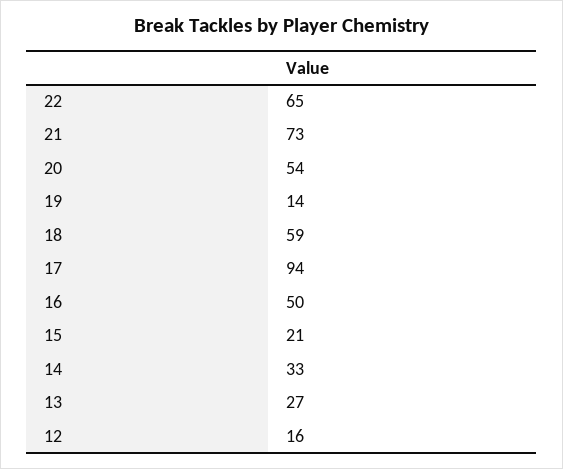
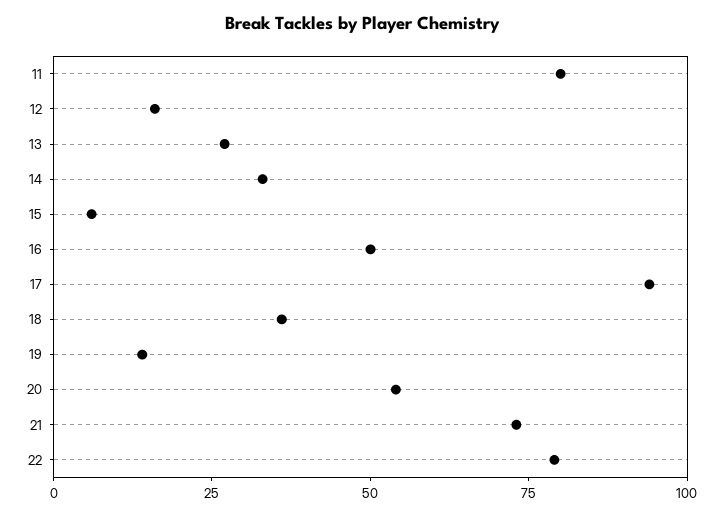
  {
-   "22": 65,
+   "22": 80,
    "21": 73,
    "20": 54,
    "19": 14,
-   "18": 59,
+   "18": 35,
    "17": 94,
    "16": 50,
-   "15": 21,
+   "15": 5,
    "14": 33,
    "13": 27,
-   "12": 16
+   "12": 16,
+   "11": 80
  }

